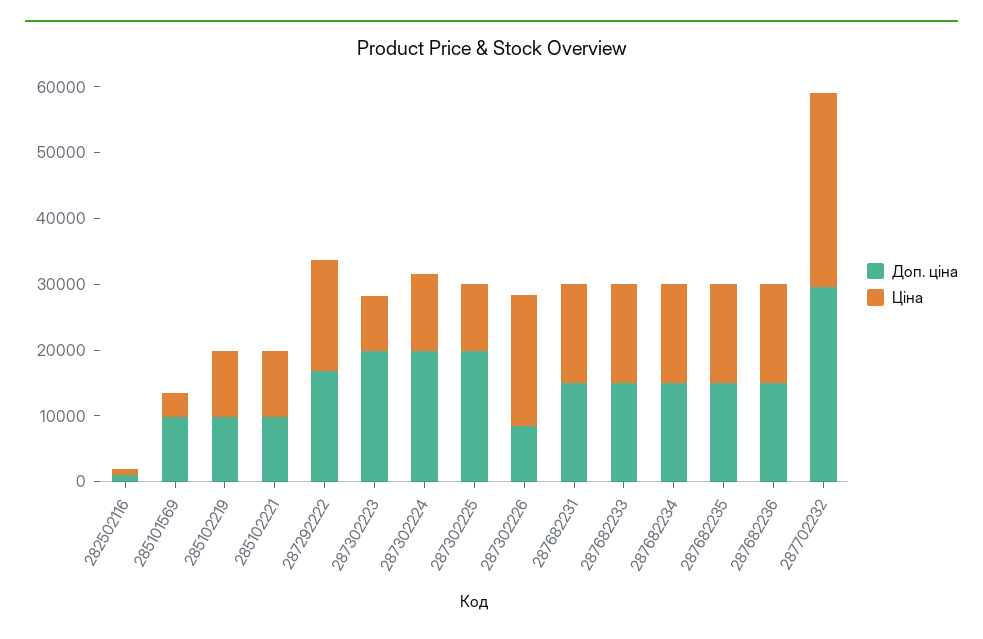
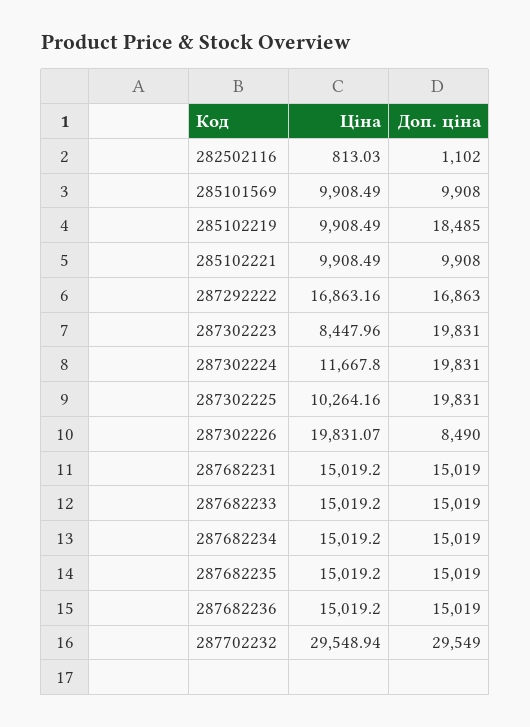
  {
    "Доп. ціна": {
      "282502116": 1102,
      "285101569": 9908,
-     "285102219": 10000,
+     "285102219": 18485,
      "285102221": 9908,
      "287292222": 16863,
      "287302223": 19831,
      "287302224": 19831,
      "287302225": 19831,
      "287302226": 8490,
      "287682231": 15019,
      "287682233": 15019,
      "287682234": 15019,
      "287682235": 15019,
      "287682236": 15019,
      "287702232": 29549
    },
    "Ціна": {
      "282502116": 813.03,
-     "285101569": 4000,
+     "285101569": 9908.49,
      "285102219": 9908.49,
      "285102221": 9908.49,
      "287292222": 16863.16,
      "287302223": 8447.96,
      "287302224": 11667.8,
      "287302225": 10264.16,
      "287302226": 19831.07,
      "287682231": 15019.2,
      "287682233": 15019.2,
      "287682234": 15019.2,
      "287682235": 15019.2,
      "287682236": 15019.2,
      "287702232": 29548.94
    }
  }

